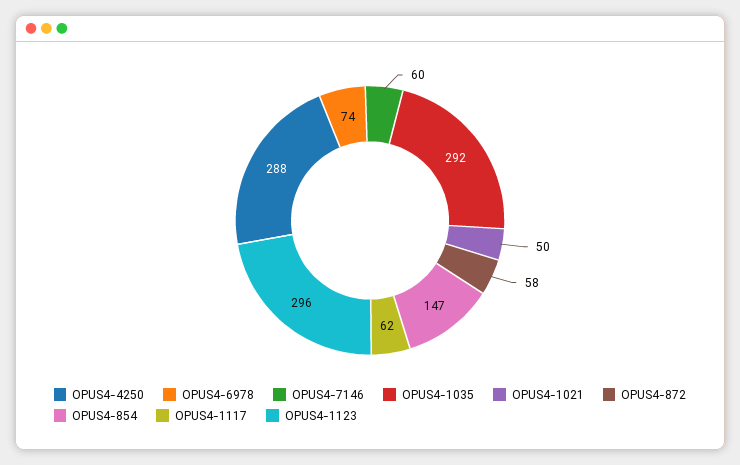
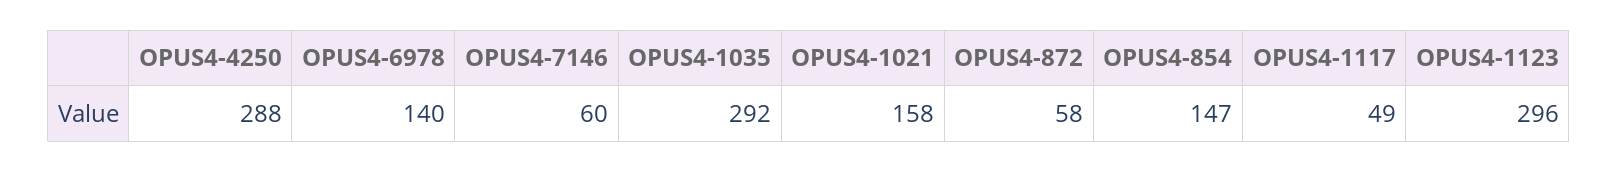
  {
    "OPUS4-4250": 288,
-   "OPUS4-6978": 74,
+   "OPUS4-6978": 140,
    "OPUS4-7146": 60,
    "OPUS4-1035": 292,
-   "OPUS4-1021": 50,
+   "OPUS4-1021": 158,
    "OPUS4-872": 58,
    "OPUS4-854": 147,
-   "OPUS4-1117": 62,
+   "OPUS4-1117": 49,
    "OPUS4-1123": 296
  }

